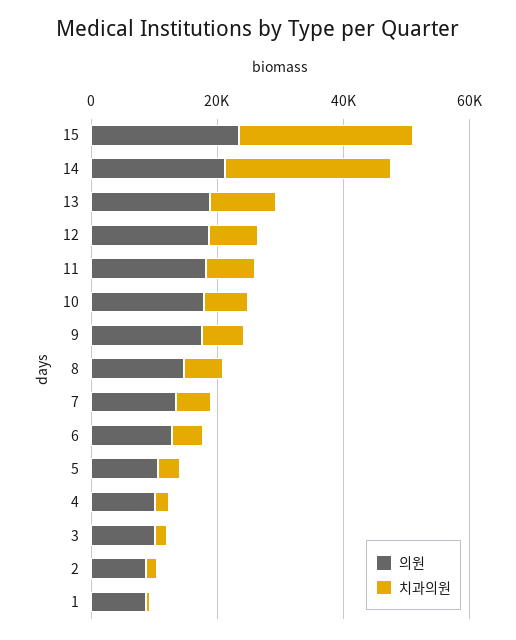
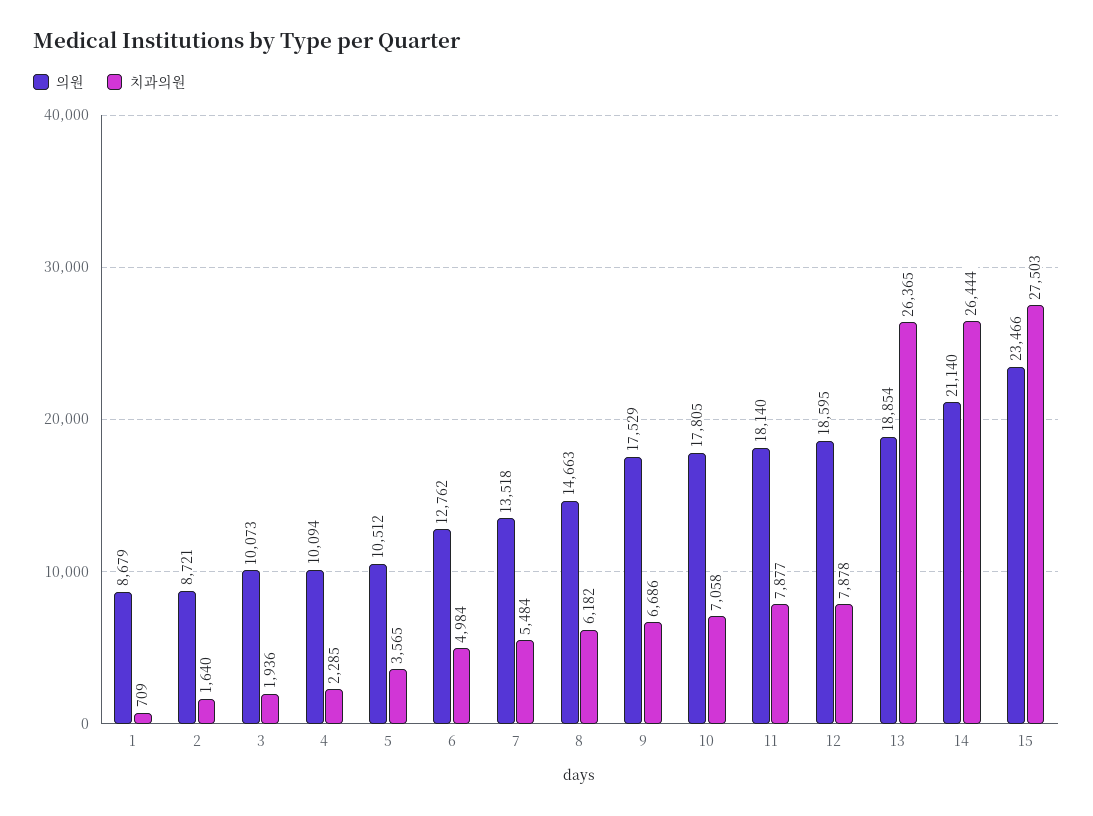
  {
    "의원": {
      "15": 23466,
      "14": 21140,
      "13": 18854,
      "12": 18595,
      "11": 18140,
      "10": 17805,
      "9": 17529,
      "8": 14663,
      "7": 13518,
      "6": 12762,
      "5": 10512,
      "4": 10094,
      "3": 10073,
      "2": 8721,
      "1": 8679
    },
    "치과의원": {
      "15": 27503,
      "14": 26444,
-     "13": 10000,
+     "13": 26365,
      "12": 7878,
      "11": 7877,
      "10": 7058,
      "9": 6686,
      "8": 6182,
      "7": 5484,
      "6": 4984,
      "5": 3565,
      "4": 2285,
      "3": 1936,
      "2": 1640,
      "1": 709
    }
  }

